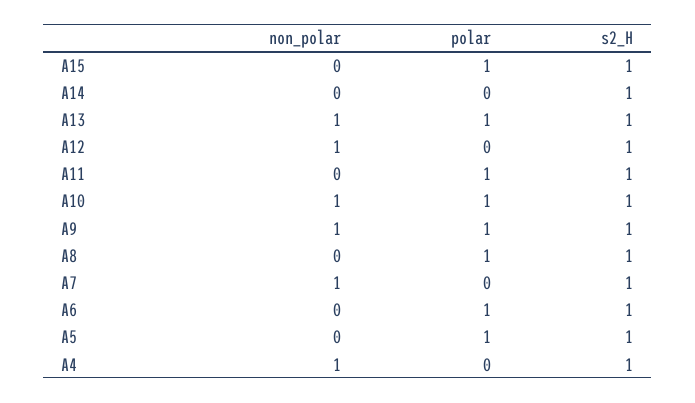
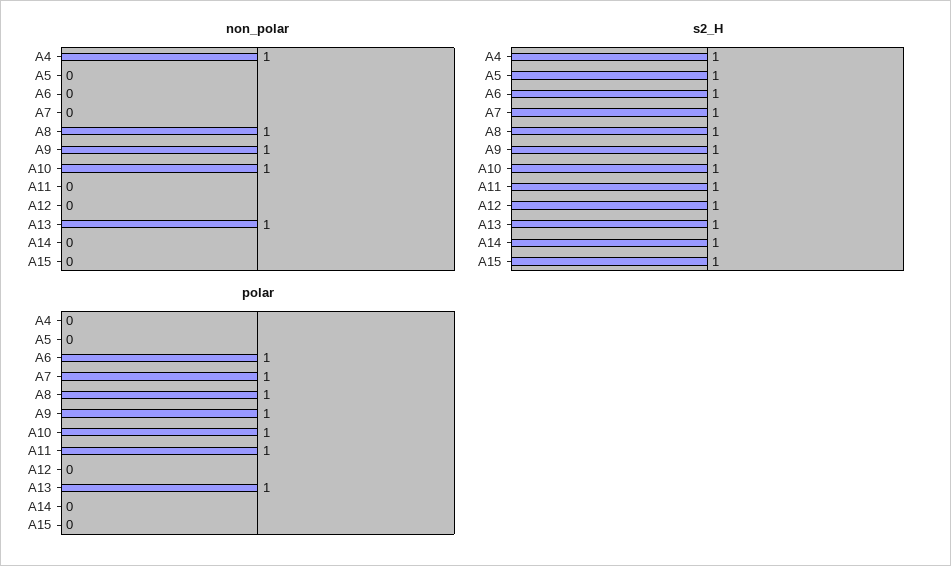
  {
    "non_polar": {
      "A15": 0,
      "A14": 0,
      "A13": 1,
-     "A12": 1,
+     "A12": 0,
      "A11": 0,
      "A10": 1,
      "A9": 1,
-     "A8": 0,
+     "A8": 1,
-     "A7": 1,
+     "A7": 0,
      "A6": 0,
      "A5": 0,
      "A4": 1
    },
    "polar": {
-     "A15": 1,
+     "A15": 0,
      "A14": 0,
      "A13": 1,
      "A12": 0,
      "A11": 1,
      "A10": 1,
      "A9": 1,
      "A8": 1,
-     "A7": 0,
+     "A7": 1,
      "A6": 1,
-     "A5": 1,
+     "A5": 0,
      "A4": 0
    },
    "s2_H": {
      "A15": 1,
      "A14": 1,
      "A13": 1,
      "A12": 1,
      "A11": 1,
      "A10": 1,
      "A9": 1,
      "A8": 1,
      "A7": 1,
      "A6": 1,
      "A5": 1,
      "A4": 1
    }
  }

